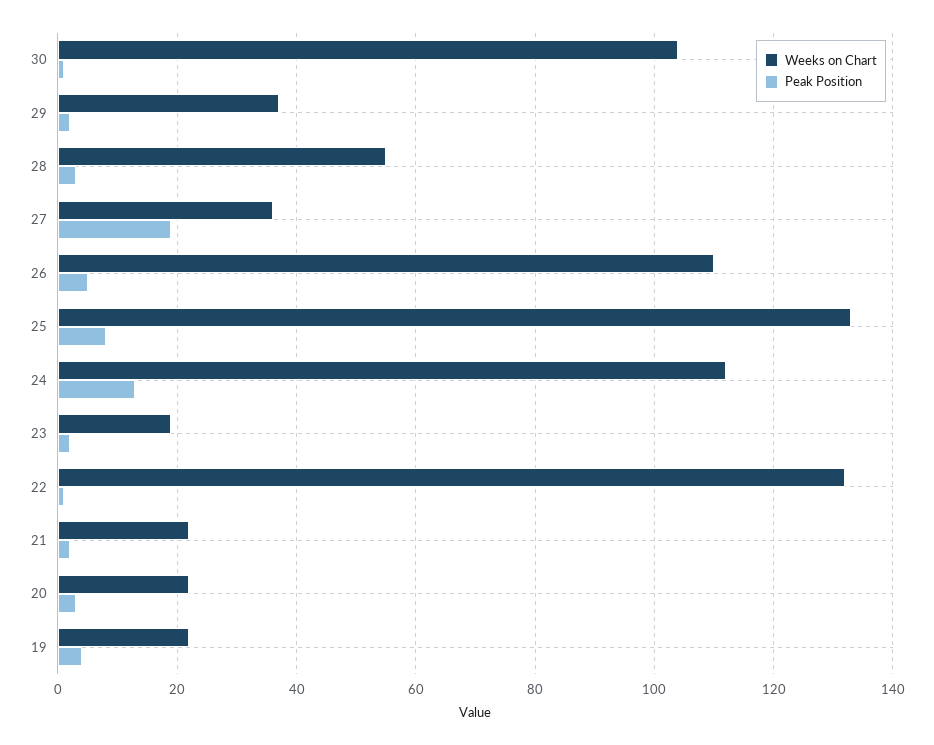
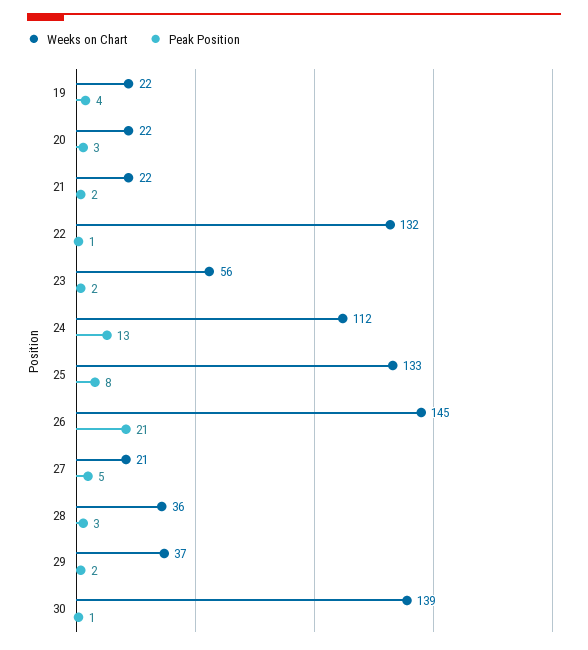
  {
    "Weeks on Chart": {
-     "30": 105,
+     "30": 139,
      "29": 37,
-     "28": 55,
+     "28": 36,
-     "27": 35,
+     "27": 21,
-     "26": 110,
+     "26": 145,
      "25": 133,
      "24": 112,
-     "23": 20,
+     "23": 56,
      "22": 132,
      "21": 22,
      "20": 22,
      "19": 22
    },
    "Peak Position": {
      "30": 1,
      "29": 2,
      "28": 3,
-     "27": 20,
+     "27": 5,
-     "26": 5,
+     "26": 21,
      "25": 8,
      "24": 13,
      "23": 2,
      "22": 1,
      "21": 2,
      "20": 3,
      "19": 4
    }
  }

